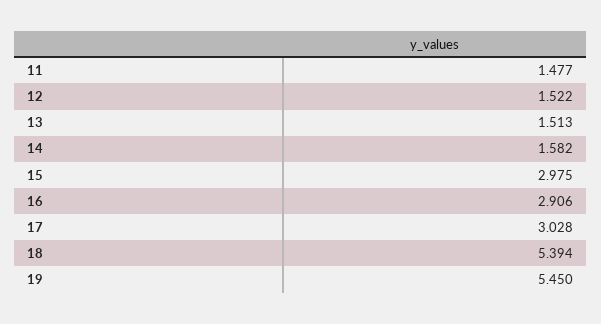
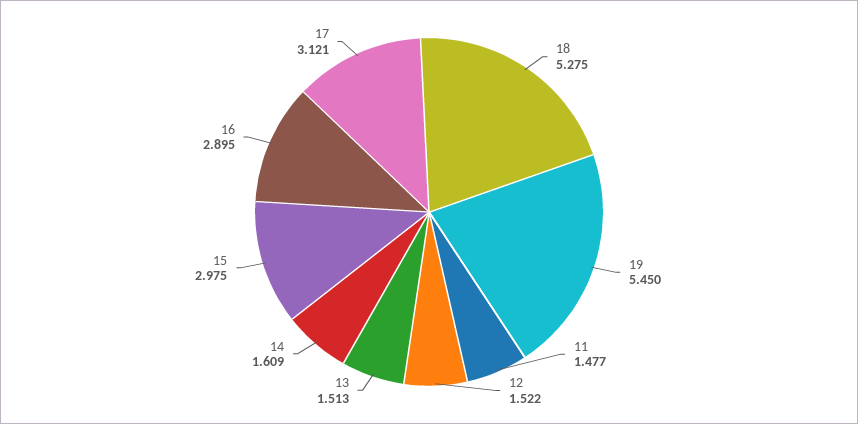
  {
    "11": 1.477,
    "12": 1.522,
    "13": 1.513,
-   "14": 1.582,
+   "14": 1.609,
    "15": 2.975,
-   "16": 2.906,
+   "16": 2.895,
-   "17": 3.028,
+   "17": 3.121,
-   "18": 5.394,
+   "18": 5.275,
    "19": 5.45
  }

